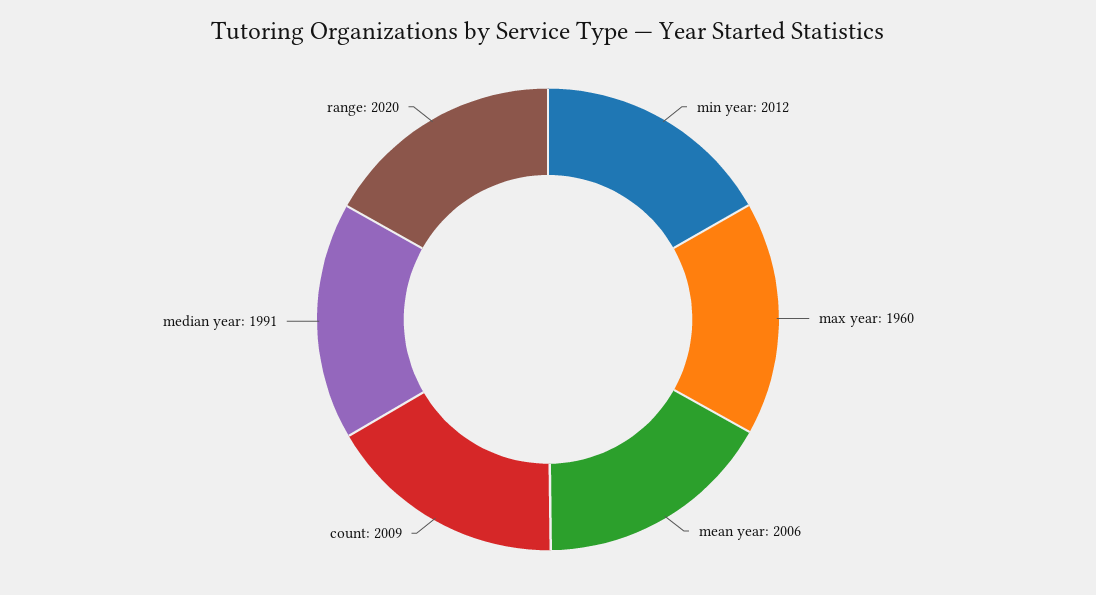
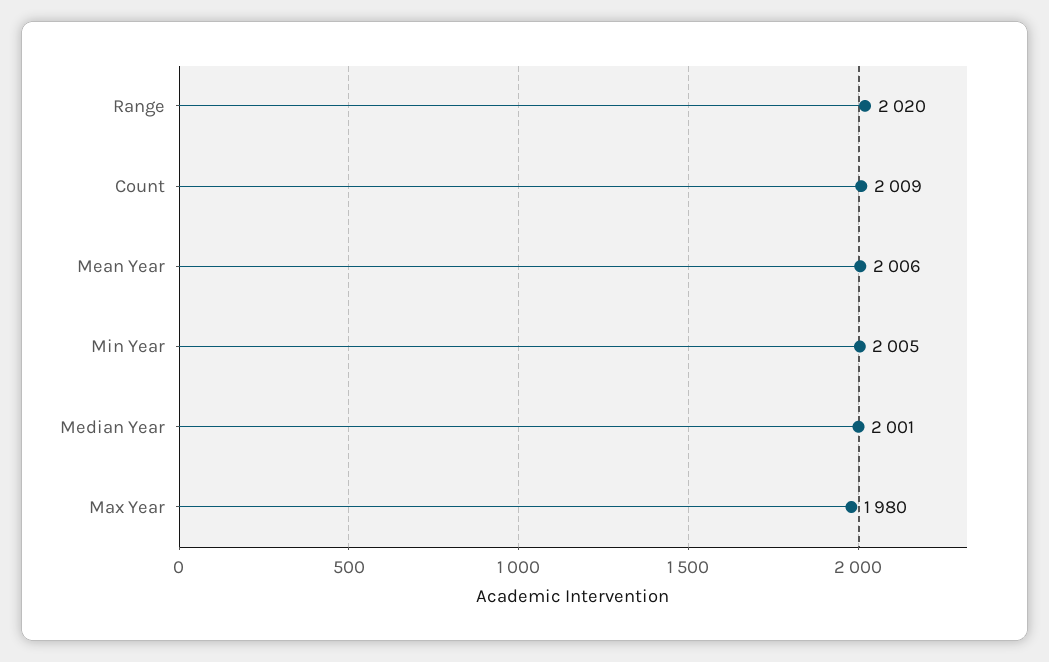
  {
-   "min year": 2012,
+   "min year": 2005,
-   "max year": 1960,
+   "max year": 1980,
    "mean year": 2006,
    "count": 2009,
-   "median year": 1991,
+   "median year": 2001,
    "range": 2020
  }

